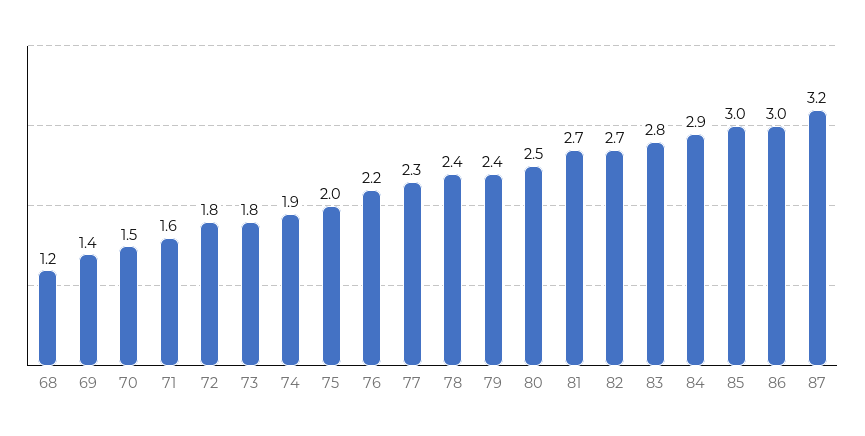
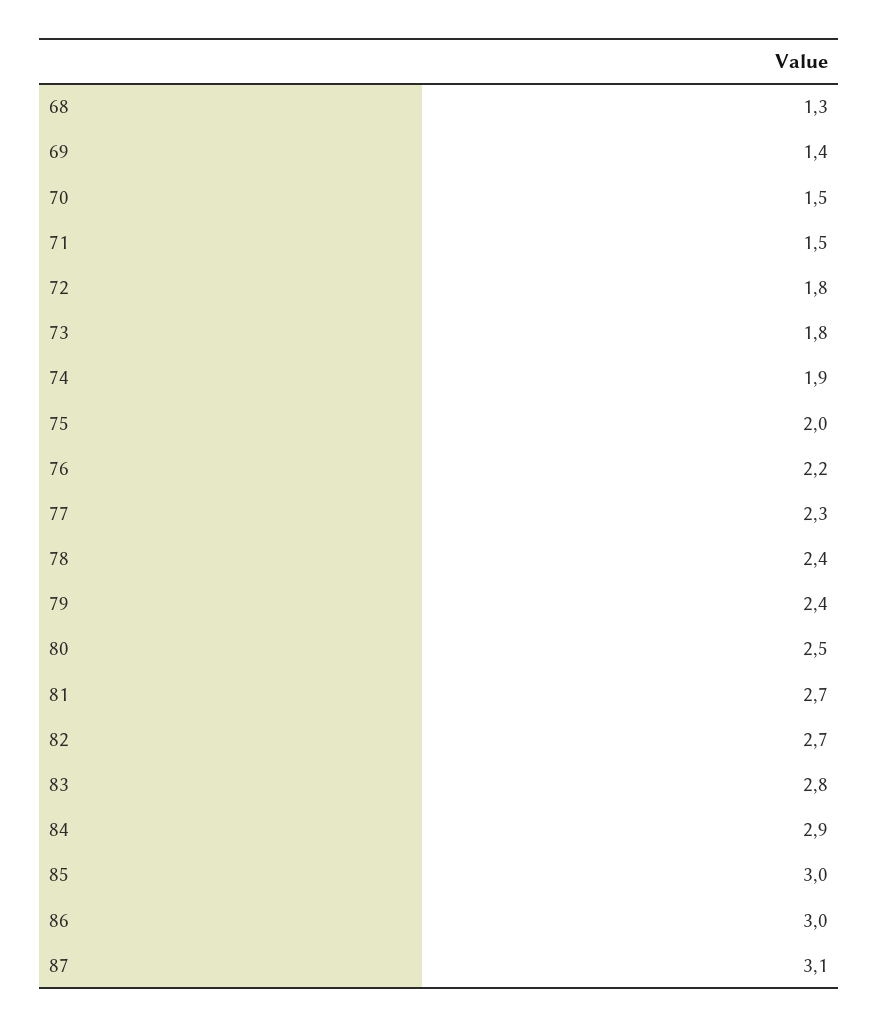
  {
-   "68": 1.2,
+   "68": 1.3,
    "69": 1.4,
    "70": 1.5,
-   "71": 1.6,
+   "71": 1.5,
    "72": 1.8,
    "73": 1.8,
    "74": 1.9,
    "75": 2,
    "76": 2.2,
    "77": 2.3,
    "78": 2.4,
    "79": 2.4,
    "80": 2.5,
    "81": 2.7,
    "82": 2.7,
    "83": 2.8,
    "84": 2.9,
    "85": 3,
    "86": 3,
-   "87": 3.2
+   "87": 3.1
  }

